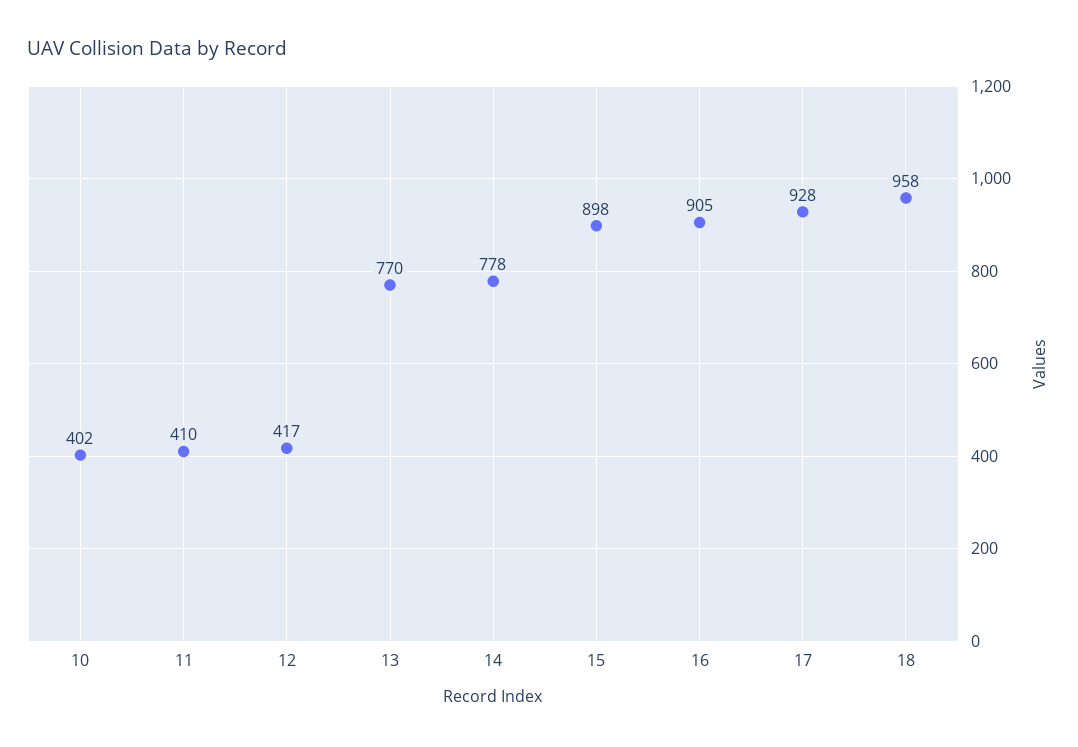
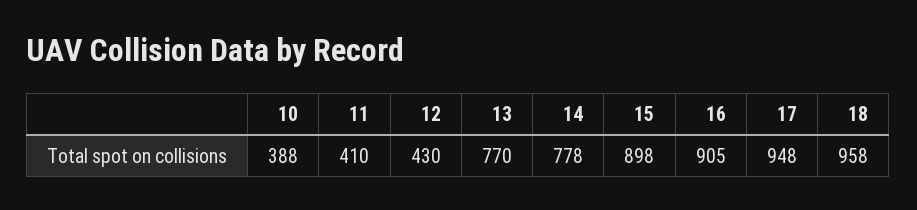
  {
-   "10": 402,
+   "10": 388,
    "11": 410,
-   "12": 417,
+   "12": 430,
    "13": 770,
    "14": 778,
    "15": 898,
    "16": 905,
-   "17": 928,
+   "17": 948,
    "18": 958
  }

